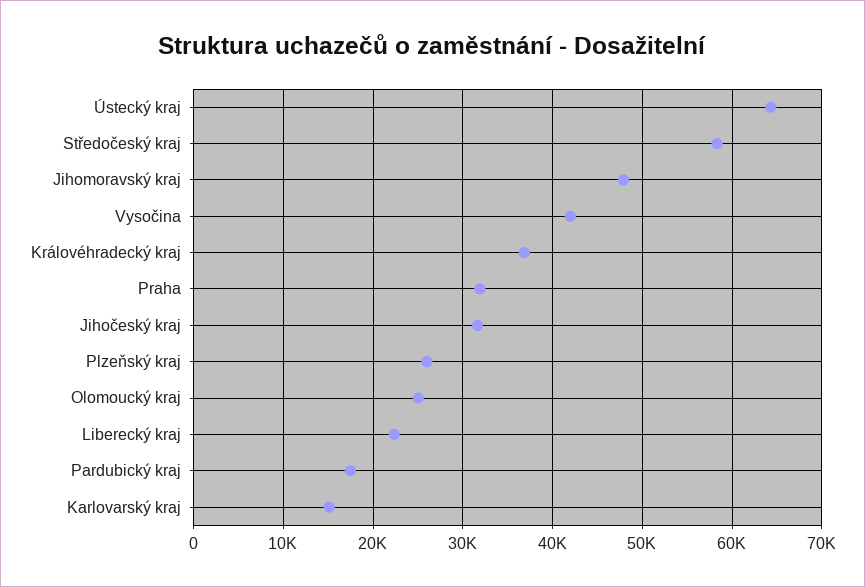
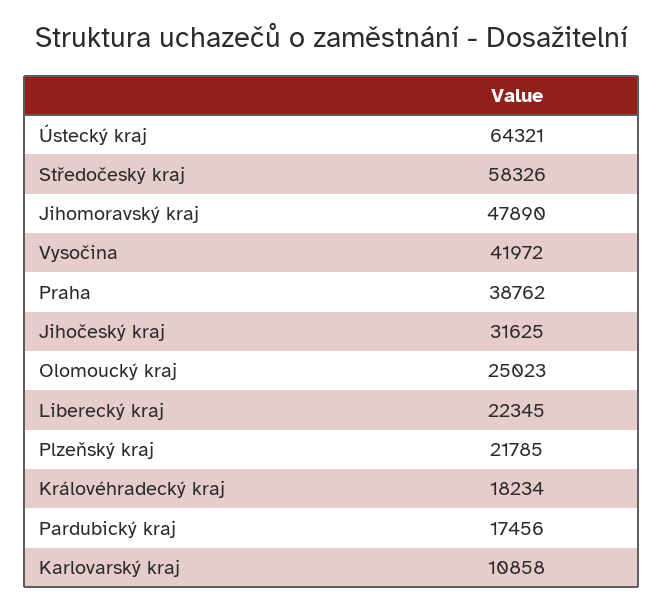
  {
    "Ústecký kraj": 64321,
    "Středočeský kraj": 58326,
    "Jihomoravský kraj": 47890,
    "Vysočina": 41972,
-   "Královéhradecký kraj": 37000,
+   "Královéhradecký kraj": 18234,
-   "Praha": 32000,
+   "Praha": 38762,
    "Jihočeský kraj": 31625,
-   "Plzeňský kraj": 26000,
+   "Plzeňský kraj": 21785,
    "Olomoucký kraj": 25023,
    "Liberecký kraj": 22345,
    "Pardubický kraj": 17456,
-   "Karlovarský kraj": 15000
+   "Karlovarský kraj": 10858
  }

